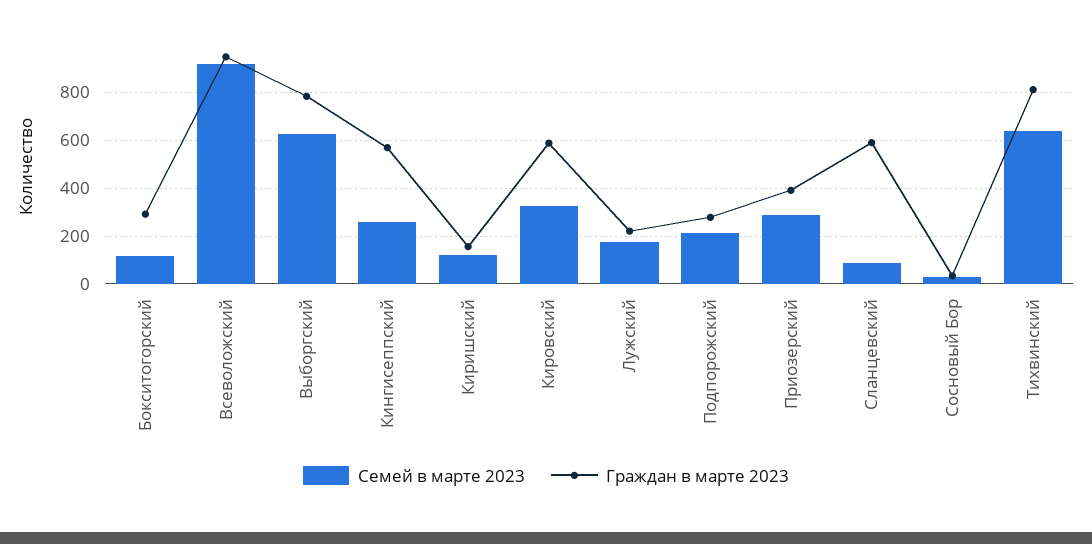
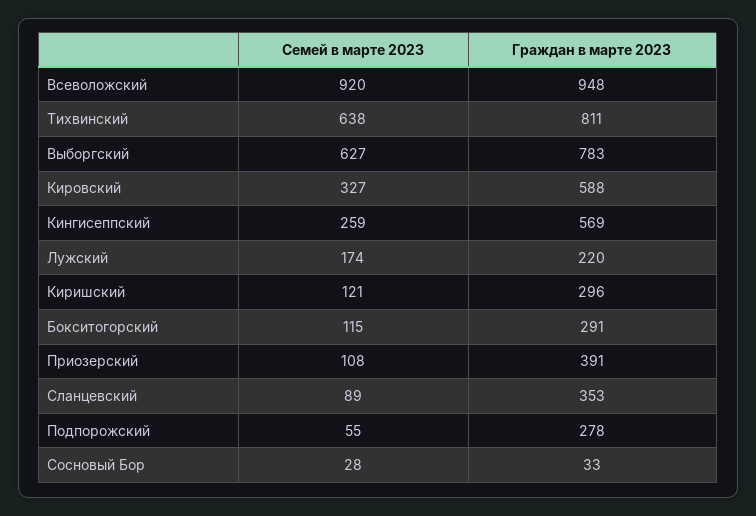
  {
    "Семей в марте 2023": {
      "Бокситогорский": 115,
      "Всеволожский": 920,
      "Выборгский": 627,
      "Кингисеппский": 259,
      "Киришский": 121,
      "Кировский": 327,
      "Лужский": 174,
-     "Подпорожский": 200,
+     "Подпорожский": 55,
-     "Приозерский": 300,
+     "Приозерский": 108,
      "Сланцевский": 89,
      "Сосновый Бор": 28,
      "Тихвинский": 638
    },
    "Граждан в марте 2023": {
      "Бокситогорский": 291,
      "Всеволожский": 948,
      "Выборгский": 783,
      "Кингисеппский": 569,
-     "Киришский": 150,
+     "Киришский": 296,
      "Кировский": 588,
      "Лужский": 220,
      "Подпорожский": 278,
      "Приозерский": 391,
-     "Сланцевский": 600,
+     "Сланцевский": 353,
      "Сосновый Бор": 33,
      "Тихвинский": 811
    }
  }

